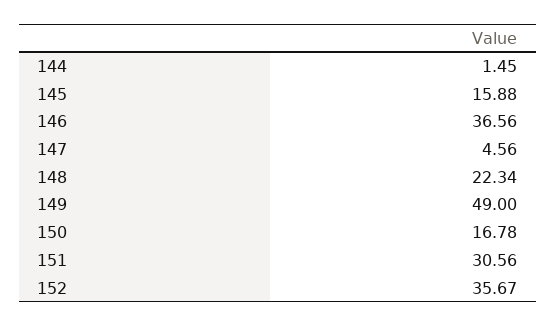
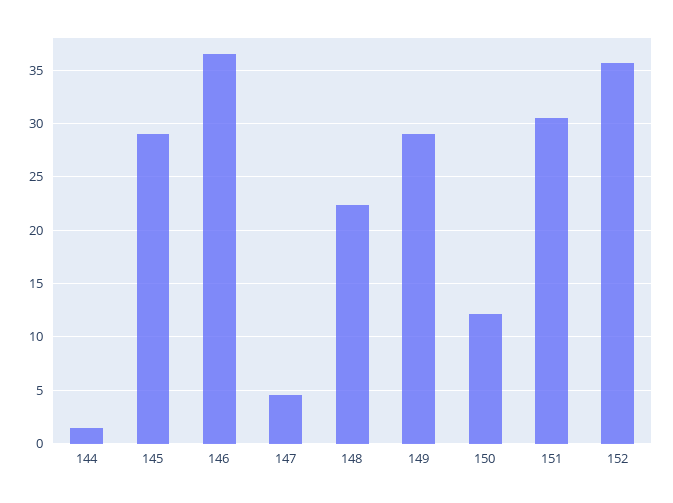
  {
    "144": 1.45,
-   "145": 15.88,
+   "145": 29,
    "146": 36.56,
    "147": 4.56,
    "148": 22.34,
-   "149": 49,
+   "149": 29,
-   "150": 16.78,
+   "150": 12,
    "151": 30.56,
    "152": 35.67
  }

